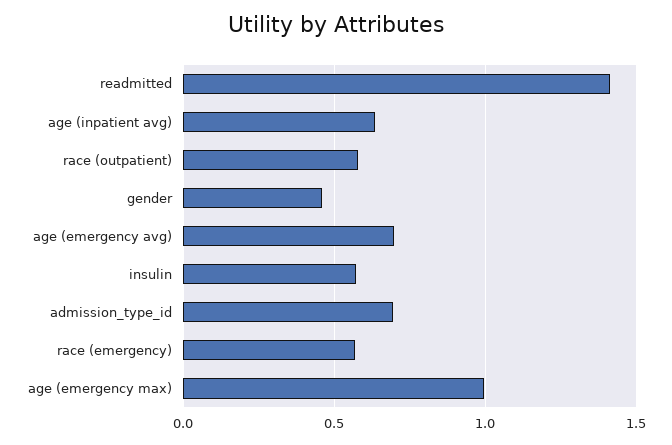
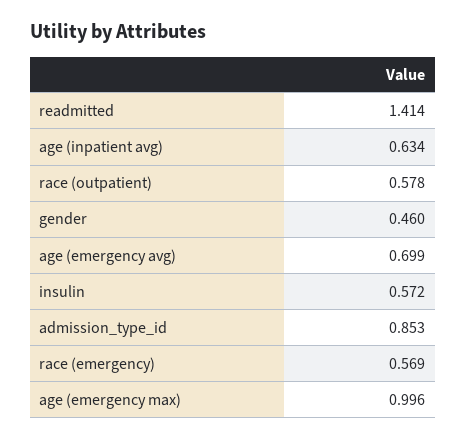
  {
    "readmitted": 1.414,
    "age (inpatient avg)": 0.634,
    "race (outpatient)": 0.578,
    "gender": 0.46,
    "age (emergency avg)": 0.699,
    "insulin": 0.572,
-   "admission_type_id": 0.7,
+   "admission_type_id": 0.853,
    "race (emergency)": 0.569,
    "age (emergency max)": 0.996
  }

